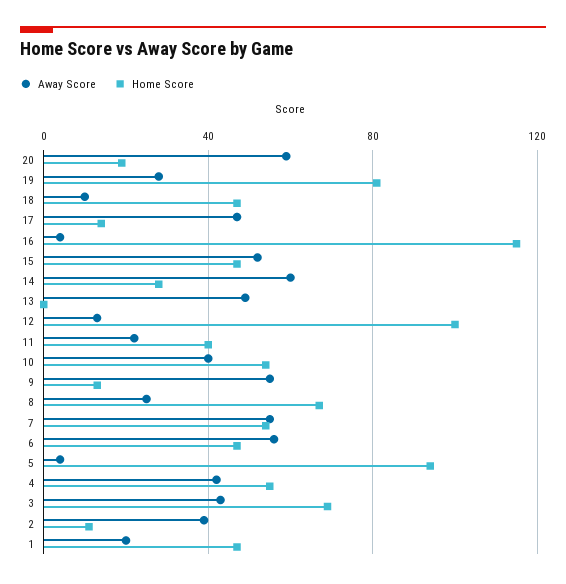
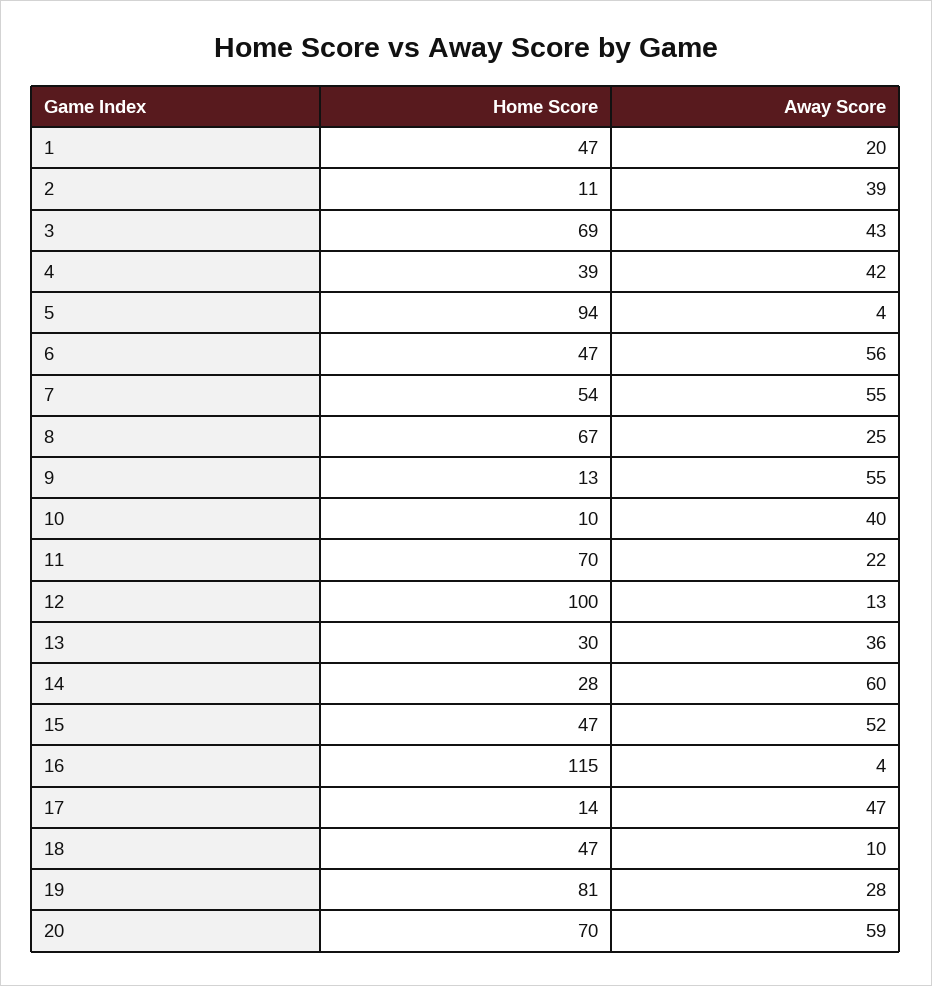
  {
    "Away Score": {
      "20": 59,
      "19": 28,
      "18": 10,
      "17": 47,
      "16": 4,
      "15": 52,
      "14": 60,
-     "13": 50,
+     "13": 36,
      "12": 13,
      "11": 22,
      "10": 40,
      "9": 55,
      "8": 25,
      "7": 55,
      "6": 56,
      "5": 4,
      "4": 42,
      "3": 43,
      "2": 39,
      "1": 20
    },
    "Home Score": {
-     "20": 20,
+     "20": 70,
      "19": 81,
      "18": 47,
      "17": 14,
      "16": 115,
      "15": 47,
      "14": 28,
-     "13": 0,
+     "13": 30,
      "12": 100,
-     "11": 40,
+     "11": 70,
-     "10": 55,
+     "10": 10,
      "9": 13,
      "8": 67,
      "7": 54,
      "6": 47,
      "5": 94,
-     "4": 55,
+     "4": 39,
      "3": 69,
      "2": 11,
      "1": 47
    }
  }

